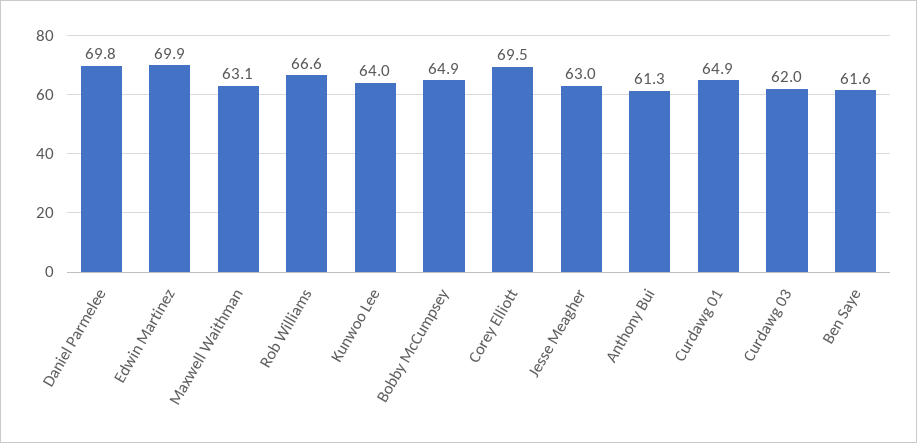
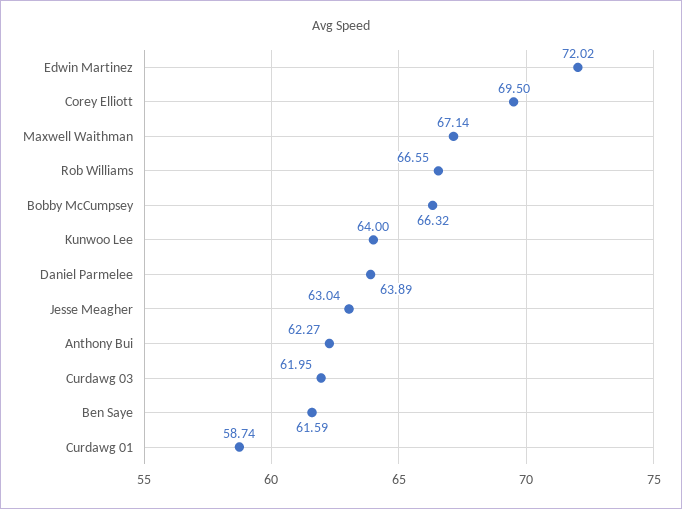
  {
-   "Daniel Parmelee": 69.8,
+   "Daniel Parmelee": 63.89,
-   "Edwin Martinez": 69.9,
+   "Edwin Martinez": 72.02,
-   "Maxwell Waithman": 63.1,
+   "Maxwell Waithman": 67.14,
    "Rob Williams": 66.55,
    "Kunwoo Lee": 64,
-   "Bobby McCumpsey": 64.9,
+   "Bobby McCumpsey": 66.32,
    "Corey Elliott": 69.5,
    "Jesse Meagher": 63.04,
-   "Anthony Bui": 61.3,
+   "Anthony Bui": 62.27,
-   "Curdawg 01": 64.9,
+   "Curdawg 01": 58.74,
    "Curdawg 03": 61.95,
    "Ben Saye": 61.59
  }

